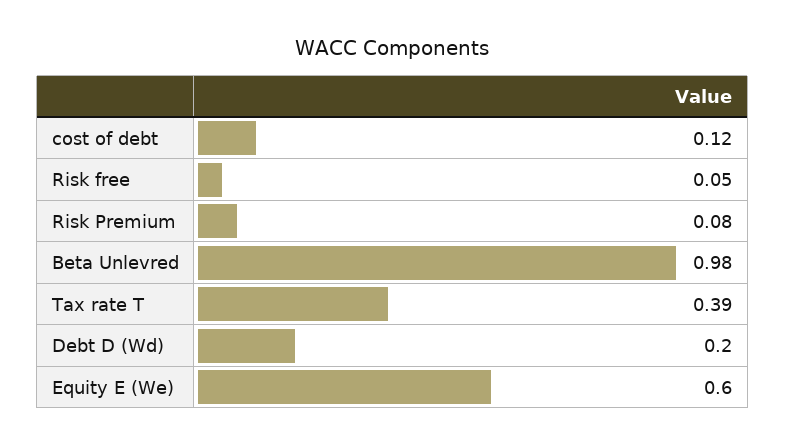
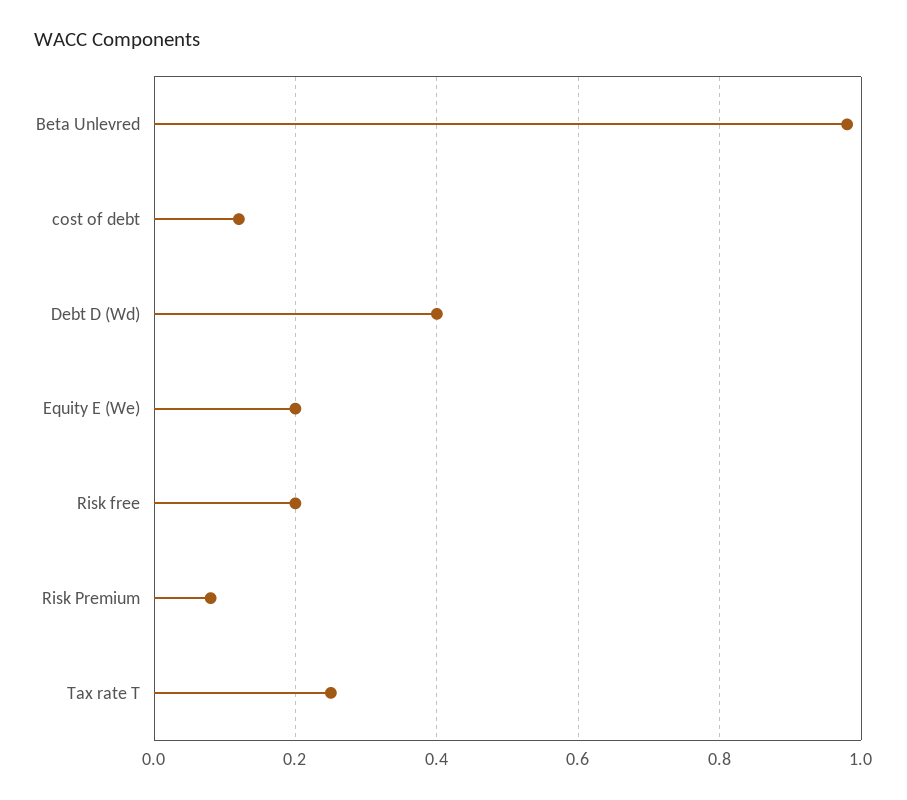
  {
    "cost of debt": 0.12,
-   "Risk free": 0.05,
+   "Risk free": 0.2,
    "Risk Premium": 0.08,
    "Beta Unlevred": 0.98,
-   "Tax rate T": 0.39,
+   "Tax rate T": 0.25,
-   "Debt D (Wd)": 0.2,
+   "Debt D (Wd)": 0.4,
-   "Equity E (We)": 0.6
+   "Equity E (We)": 0.2
  }

